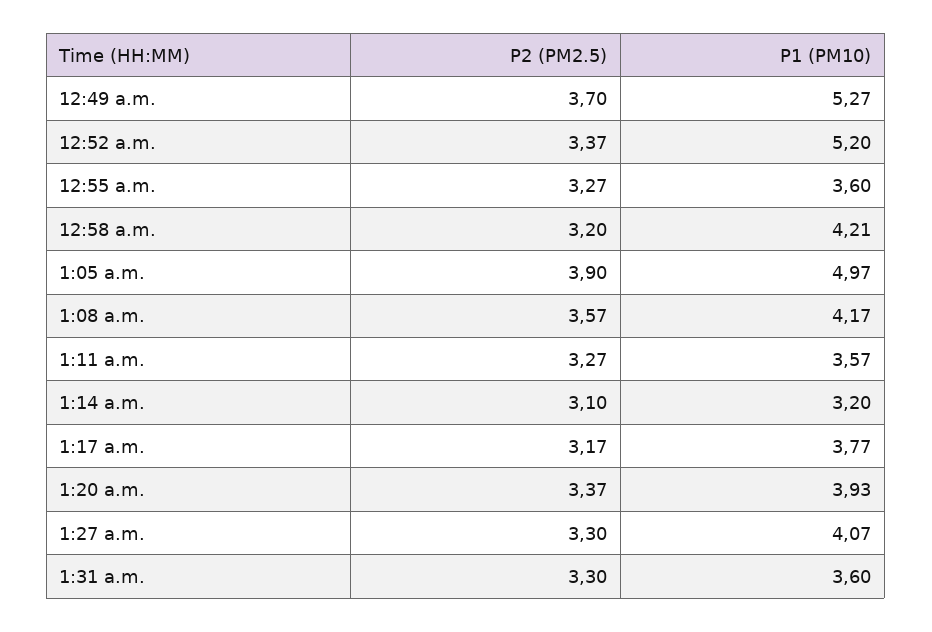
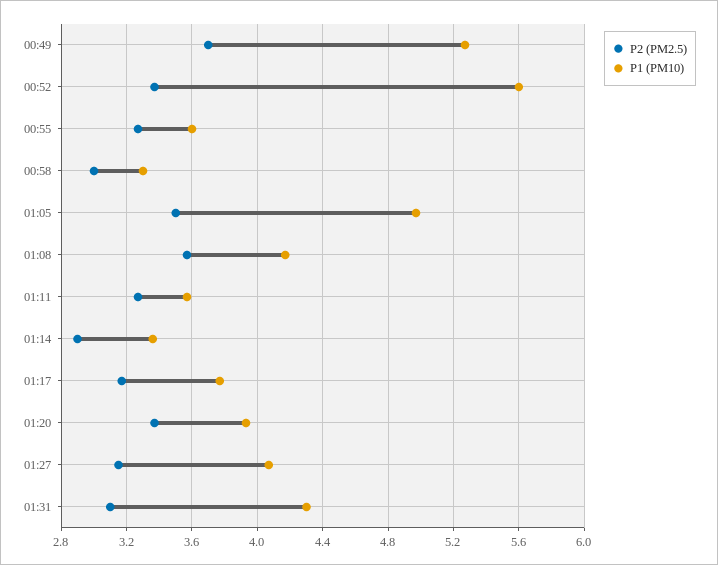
  {
    "P2 (PM2.5)": {
      "12:49 a.m.": 3.7,
      "12:52 a.m.": 3.37,
      "12:55 a.m.": 3.27,
-     "12:58 a.m.": 3.2,
+     "12:58 a.m.": 3,
-     "1:05 a.m.": 3.9,
+     "1:05 a.m.": 3.5,
      "1:08 a.m.": 3.57,
      "1:11 a.m.": 3.27,
-     "1:14 a.m.": 3.1,
+     "1:14 a.m.": 2.9,
      "1:17 a.m.": 3.17,
      "1:20 a.m.": 3.37,
-     "1:27 a.m.": 3.3,
+     "1:27 a.m.": 3.15,
-     "1:31 a.m.": 3.3
+     "1:31 a.m.": 3.1
    },
    "P1 (PM10)": {
      "12:49 a.m.": 5.27,
-     "12:52 a.m.": 5.2,
+     "12:52 a.m.": 5.6,
      "12:55 a.m.": 3.6,
-     "12:58 a.m.": 4.21,
+     "12:58 a.m.": 3.3,
      "1:05 a.m.": 4.97,
      "1:08 a.m.": 4.17,
      "1:11 a.m.": 3.57,
-     "1:14 a.m.": 3.2,
+     "1:14 a.m.": 3.35,
      "1:17 a.m.": 3.77,
      "1:20 a.m.": 3.93,
      "1:27 a.m.": 4.07,
-     "1:31 a.m.": 3.6
+     "1:31 a.m.": 4.3
    }
  }

